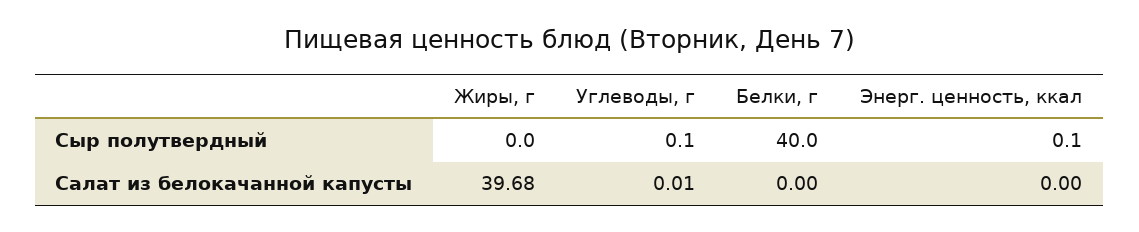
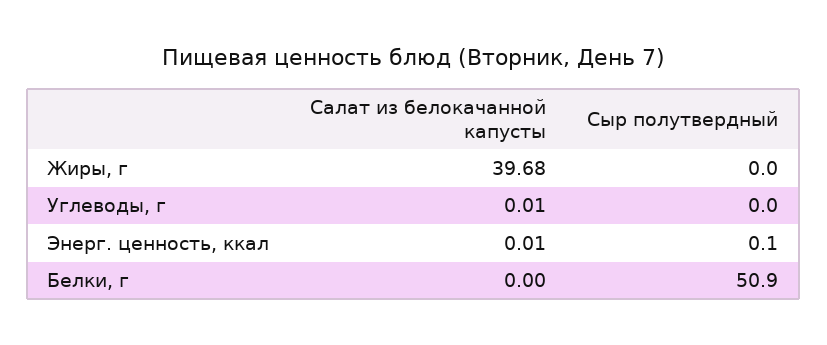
  {
    "Жиры, г": {
      "Сыр полутвердный": 0,
      "Салат из белокачанной капусты": 39.68
    },
    "Углеводы, г": {
-     "Сыр полутвердный": 0.1,
+     "Сыр полутвердный": 0,
      "Салат из белокачанной капусты": 0.01
    },
    "Белки, г": {
-     "Сыр полутвердный": 40,
+     "Сыр полутвердный": 50.9,
      "Салат из белокачанной капусты": 0
    },
    "Энерг. ценность, ккал": {
      "Сыр полутвердный": 0.1,
-     "Салат из белокачанной капусты": 0
+     "Салат из белокачанной капусты": 0.01
    }
  }

